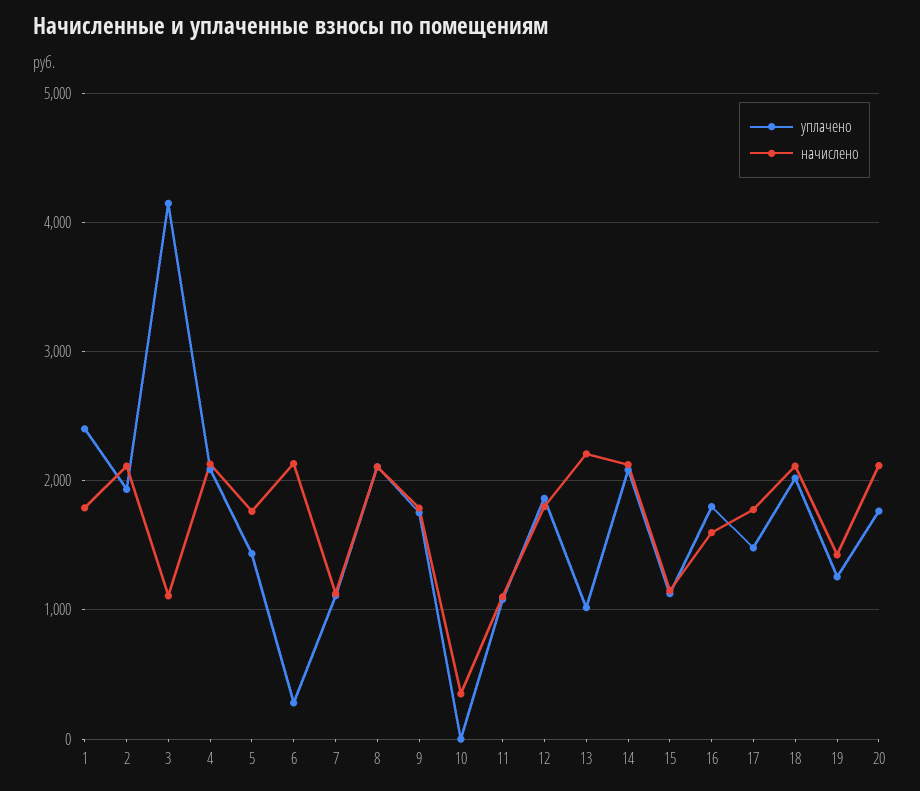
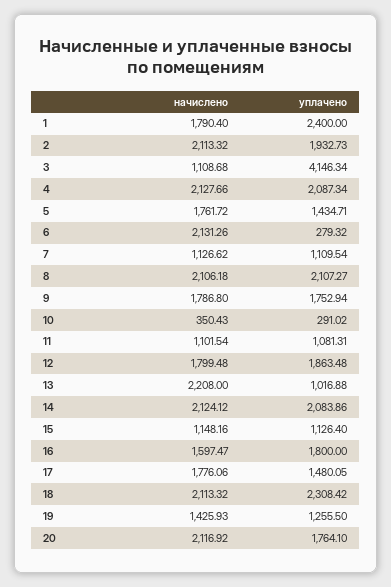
  {
    "уплачено": {
      "1": 2400,
      "2": 1932.73,
      "3": 4146.34,
      "4": 2087.34,
      "5": 1434.71,
      "6": 279.32,
      "7": 1109.54,
      "8": 2107.27,
      "9": 1752.94,
-     "10": 0,
+     "10": 291.02,
      "11": 1081.31,
      "12": 1863.48,
      "13": 1016.88,
      "14": 2083.86,
      "15": 1126.4,
      "16": 1800,
      "17": 1480.05,
-     "18": 2000,
+     "18": 2308.42,
      "19": 1255.5,
      "20": 1764.1
    },
    "начислено": {
      "1": 1790.4,
      "2": 2113.32,
      "3": 1108.68,
      "4": 2127.66,
      "5": 1761.72,
      "6": 2131.26,
      "7": 1126.62,
      "8": 2106.18,
      "9": 1786.8,
      "10": 350.43,
      "11": 1101.54,
      "12": 1799.48,
      "13": 2208,
      "14": 2124.12,
      "15": 1148.16,
      "16": 1597.47,
      "17": 1776.06,
      "18": 2113.32,
      "19": 1425.93,
      "20": 2116.92
    }
  }

